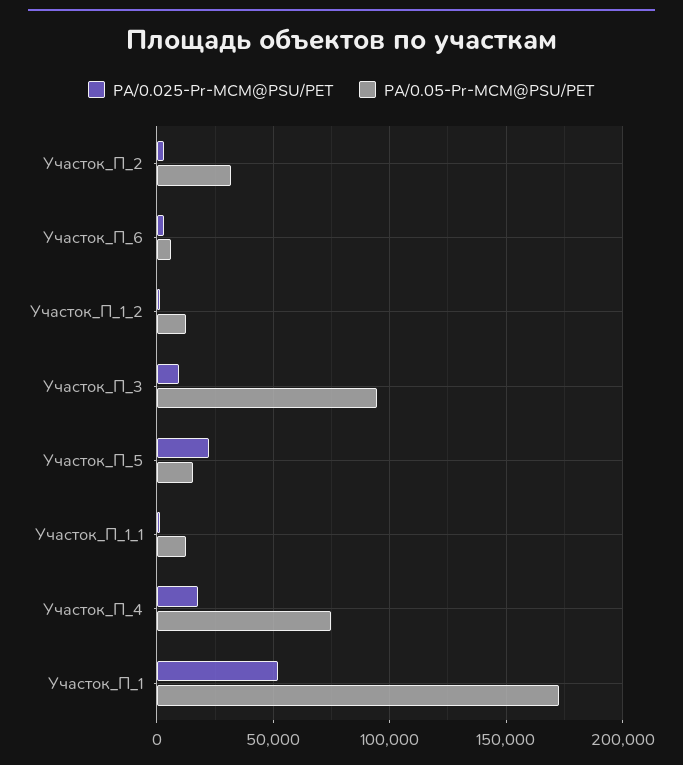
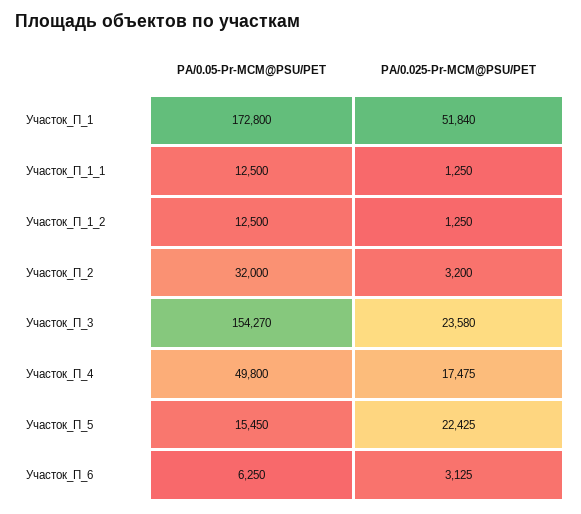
  {
    "PA/0.025-Pr-MCM@PSU/PET": {
      "Участок_П_2": 3200,
      "Участок_П_6": 3125,
      "Участок_П_1_2": 1250,
-     "Участок_П_3": 10000,
+     "Участок_П_3": 23580,
      "Участок_П_5": 22425,
      "Участок_П_1_1": 1250,
      "Участок_П_4": 17475,
      "Участок_П_1": 51840
    },
    "PA/0.05-Pr-MCM@PSU/PET": {
      "Участок_П_2": 32000,
      "Участок_П_6": 6250,
      "Участок_П_1_2": 12500,
-     "Участок_П_3": 95000,
+     "Участок_П_3": 154270,
      "Участок_П_5": 15450,
      "Участок_П_1_1": 12500,
-     "Участок_П_4": 75000,
+     "Участок_П_4": 49800,
      "Участок_П_1": 172800
    }
  }

